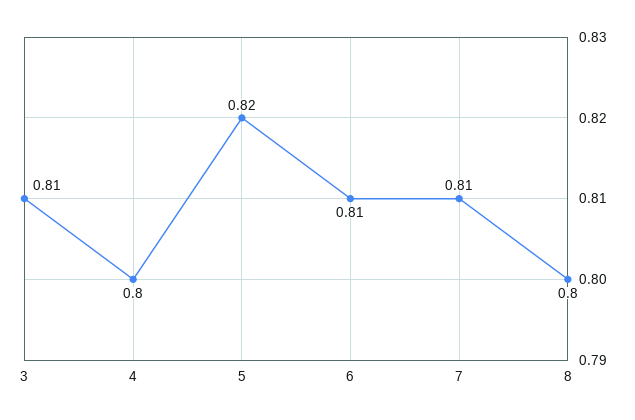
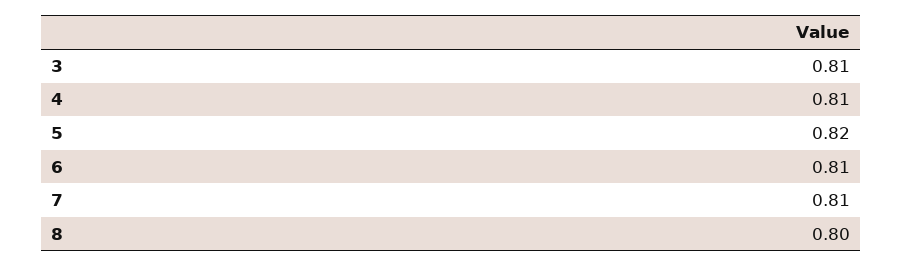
  {
    "3": 0.81,
-   "4": 0.8,
+   "4": 0.81,
    "5": 0.82,
    "6": 0.81,
    "7": 0.81,
    "8": 0.8
  }

